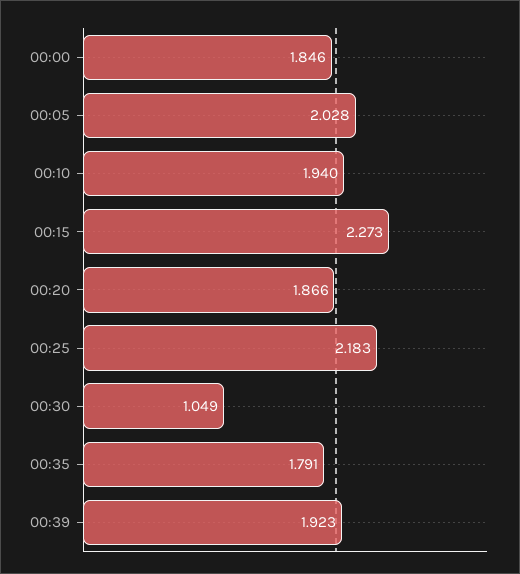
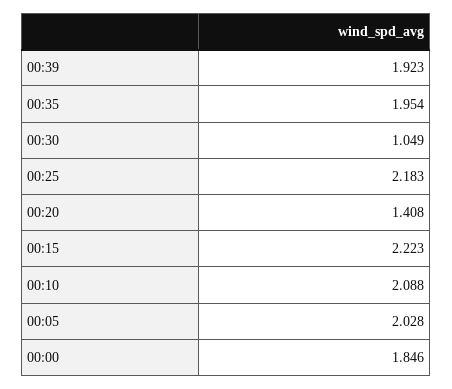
  {
    "00:00": 1.846,
    "00:05": 2.028,
-   "00:10": 1.94,
+   "00:10": 2.088,
-   "00:15": 2.273,
+   "00:15": 2.223,
-   "00:20": 1.866,
+   "00:20": 1.408,
    "00:25": 2.183,
    "00:30": 1.049,
-   "00:35": 1.791,
+   "00:35": 1.954,
    "00:39": 1.923
  }

